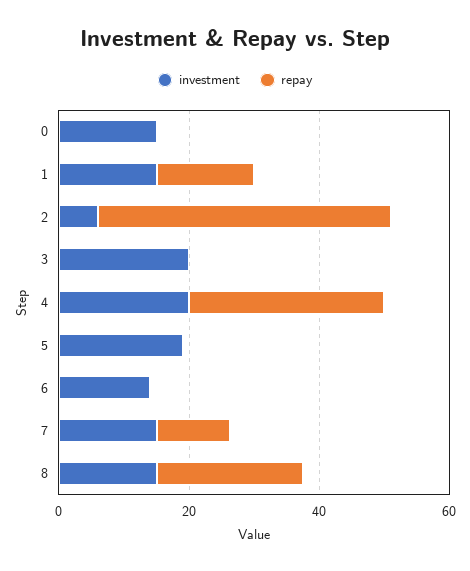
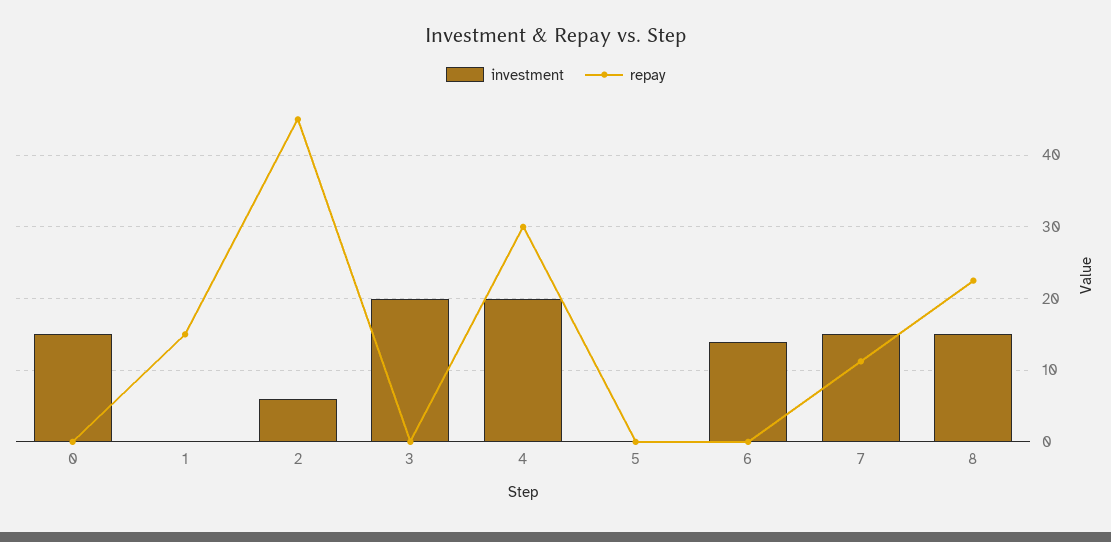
  {
    "investment": {
      "0": 15,
-     "1": 15,
+     "1": 0,
      "2": 6,
      "3": 20,
      "4": 20,
-     "5": 20,
+     "5": 0,
      "6": 14,
      "7": 15,
      "8": 15
    },
    "repay": {
      "0": 0,
      "1": 15,
      "2": 45,
      "3": 0,
      "4": 30,
      "5": 0,
      "6": 0,
      "7": 11,
      "8": 23
    }
  }

